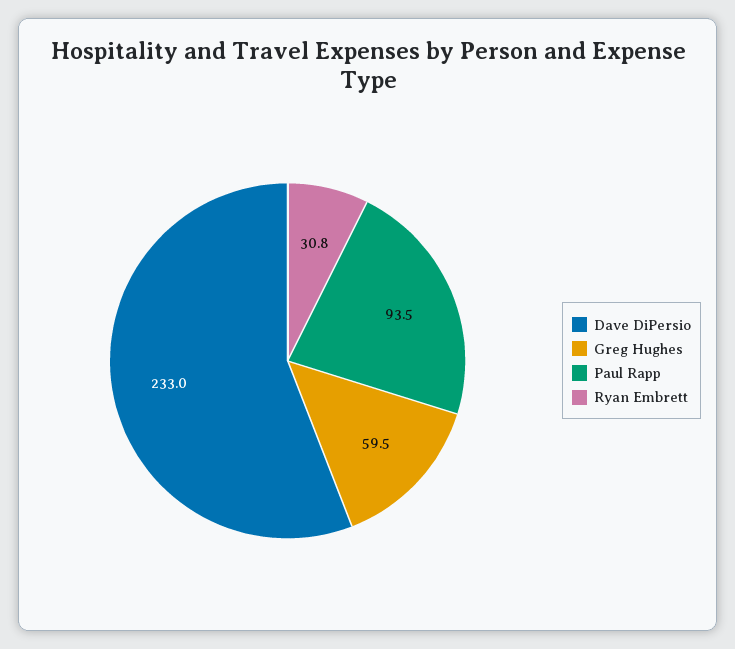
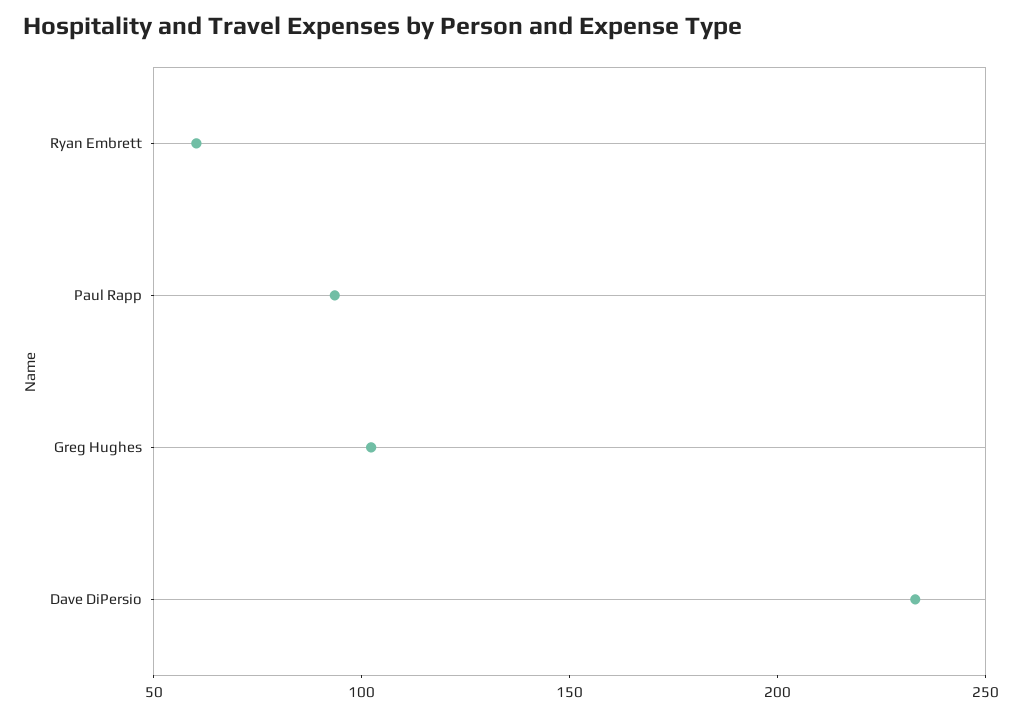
  {
    "Dave DiPersio": 233,
-   "Greg Hughes": 59.5,
+   "Greg Hughes": 100,
    "Paul Rapp": 93.5,
-   "Ryan Embrett": 30.8
+   "Ryan Embrett": 60
  }

